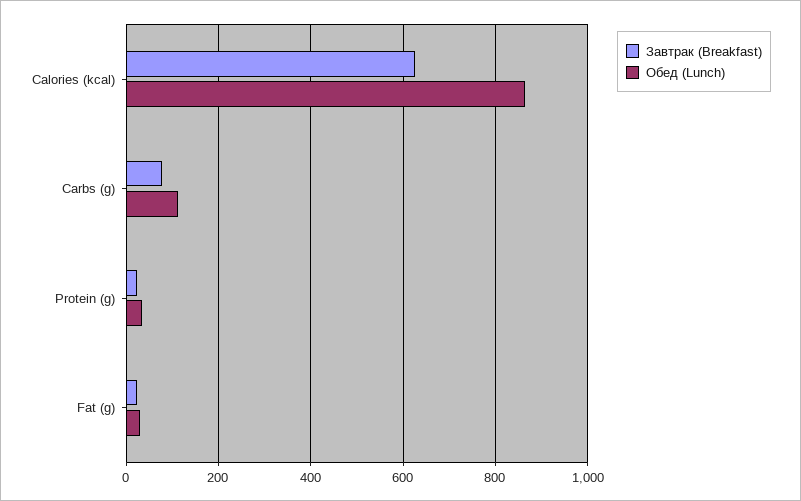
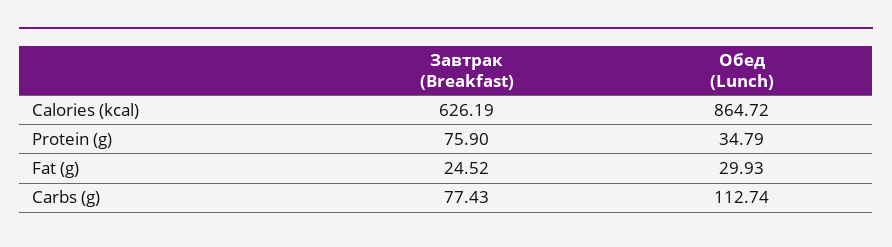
  {
    "Завтрак (Breakfast)": {
      "Calories (kcal)": 626.19,
      "Carbs (g)": 77.43,
-     "Protein (g)": 20,
+     "Protein (g)": 75.9,
      "Fat (g)": 24.52
    },
    "Обед (Lunch)": {
      "Calories (kcal)": 864.72,
      "Carbs (g)": 112.74,
      "Protein (g)": 34.79,
      "Fat (g)": 29.93
    }
  }

